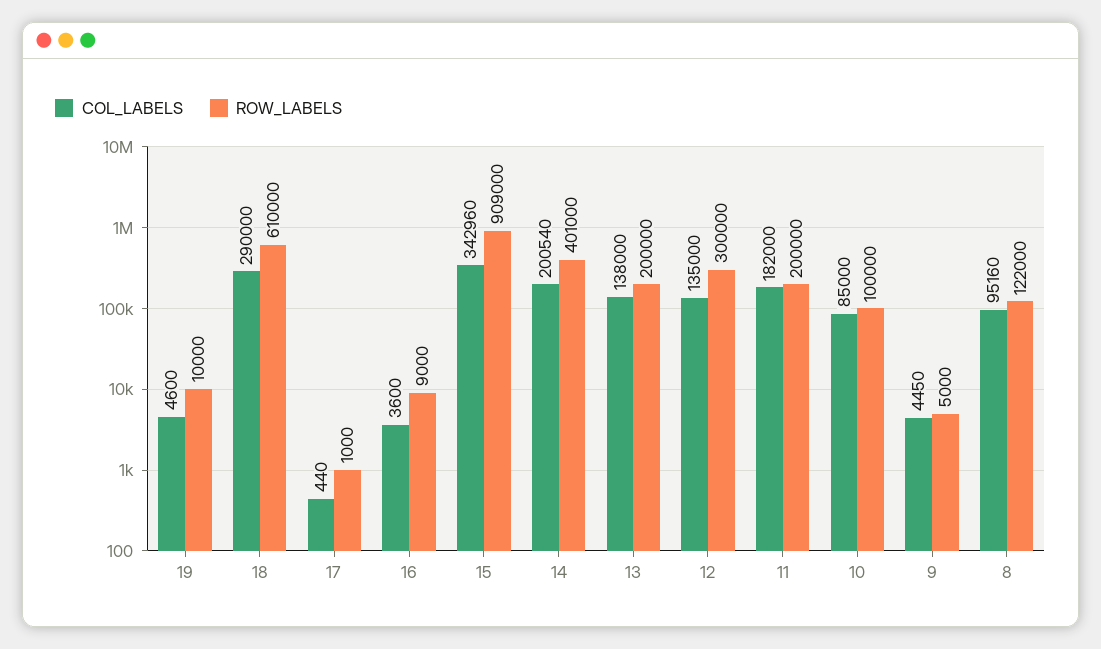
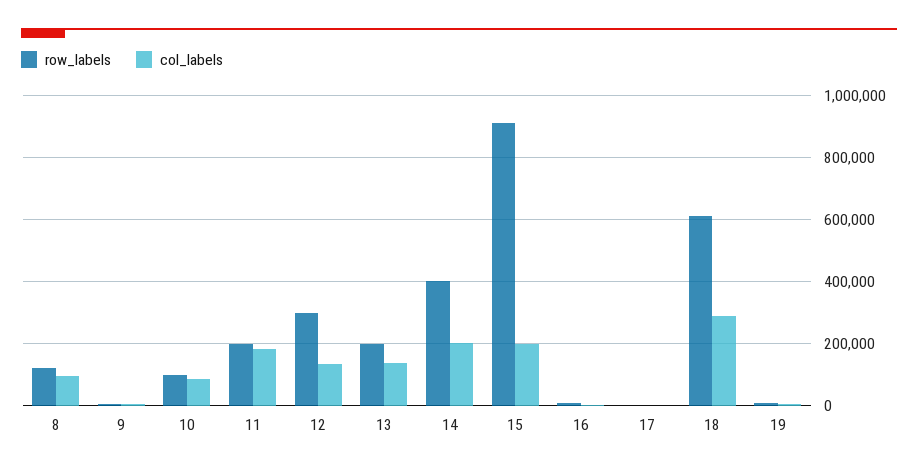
  {
    "COL_LABELS": {
      "19": 4600,
      "18": 290000,
      "17": 440,
      "16": 3600,
-     "15": 342960,
+     "15": 200000,
      "14": 200540,
      "13": 138000,
      "12": 135000,
      "11": 182000,
      "10": 85000,
      "9": 4450,
      "8": 95160
    },
    "ROW_LABELS": {
      "19": 10000,
      "18": 610000,
      "17": 1000,
      "16": 9000,
      "15": 909000,
      "14": 401000,
      "13": 200000,
      "12": 300000,
      "11": 200000,
      "10": 100000,
      "9": 5000,
      "8": 122000
    }
  }

